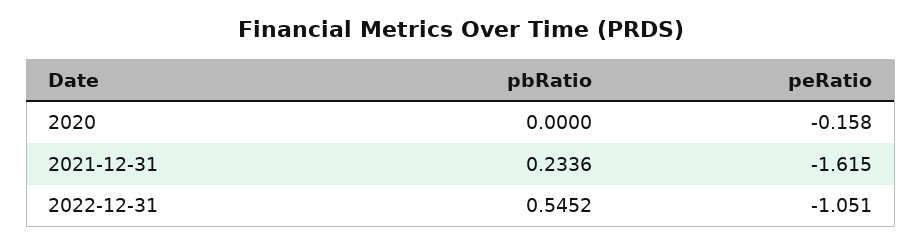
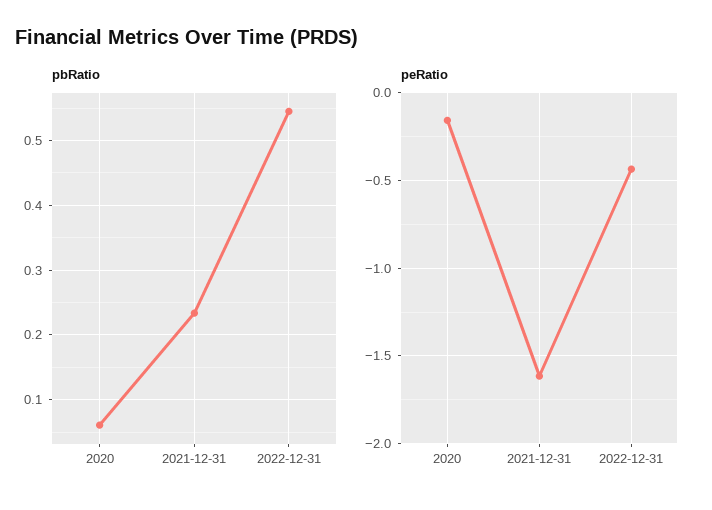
  {
    "pbRatio": {
-     "2020": 0,
+     "2020": 0.06,
      "2021-12-31": 0.2336,
      "2022-12-31": 0.5452
    },
    "peRatio": {
      "2020": -0.158,
      "2021-12-31": -1.615,
-     "2022-12-31": -1.051
+     "2022-12-31": -0.45
    }
  }

